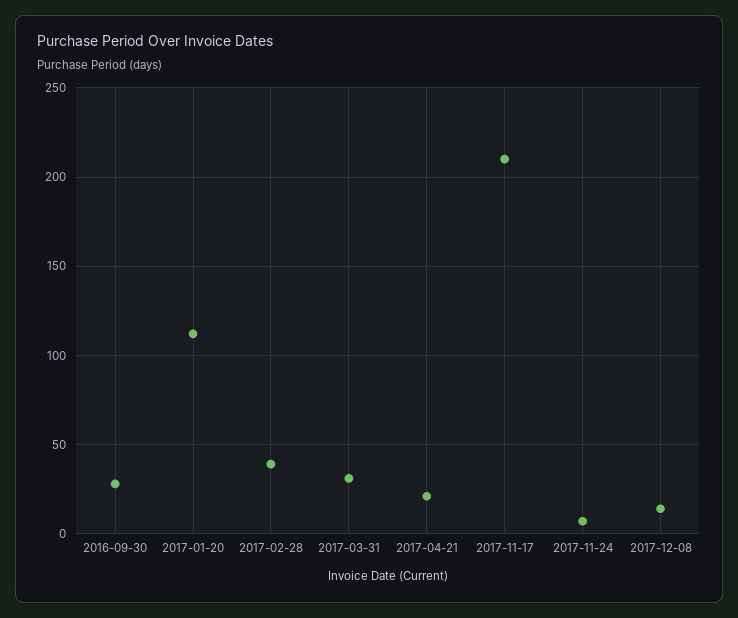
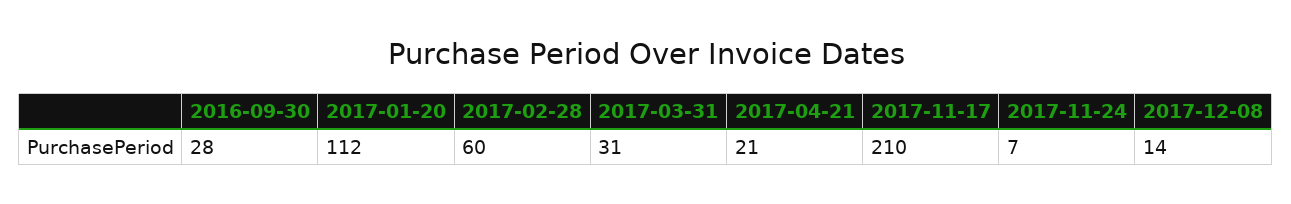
  {
    "2016-09-30": 28,
    "2017-01-20": 112,
-   "2017-02-28": 40,
+   "2017-02-28": 60,
    "2017-03-31": 31,
    "2017-04-21": 21,
    "2017-11-17": 210,
    "2017-11-24": 7,
    "2017-12-08": 14
  }

